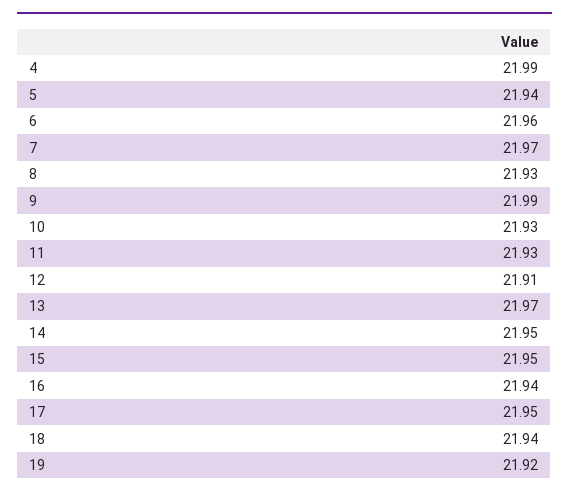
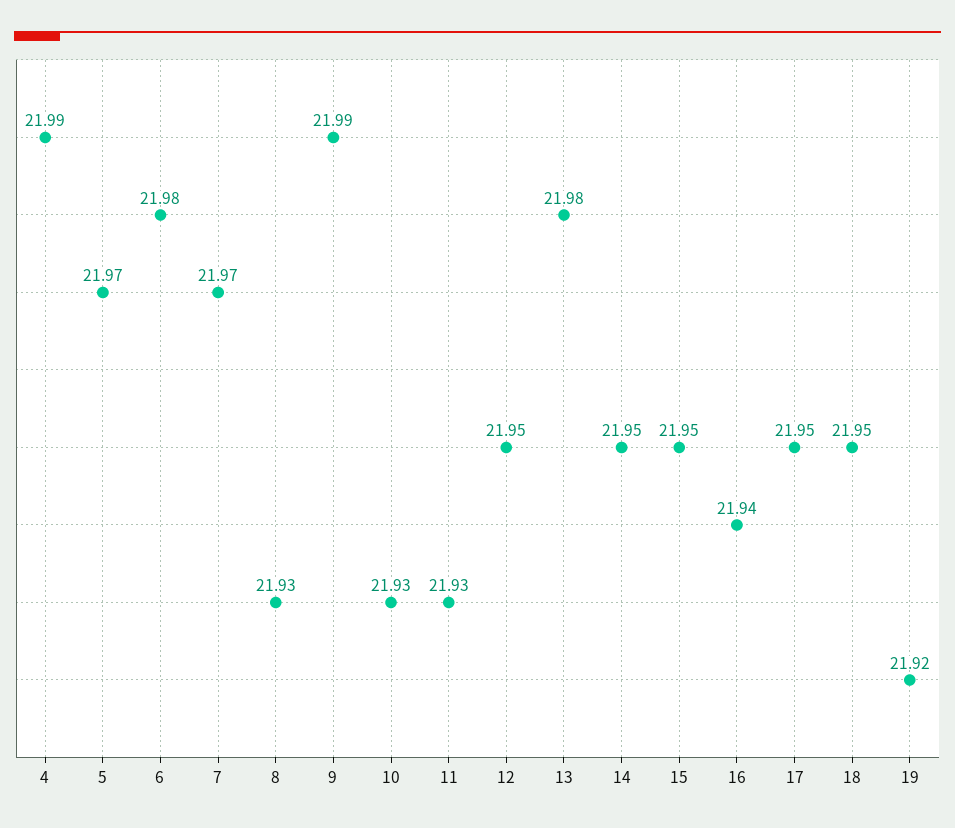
  {
    "4": 21.99,
-   "5": 21.94,
+   "5": 21.97,
-   "6": 21.96,
+   "6": 21.98,
    "7": 21.97,
    "8": 21.93,
    "9": 21.99,
    "10": 21.93,
    "11": 21.93,
-   "12": 21.91,
+   "12": 21.95,
-   "13": 21.97,
+   "13": 21.98,
    "14": 21.95,
    "15": 21.95,
    "16": 21.94,
    "17": 21.95,
-   "18": 21.94,
+   "18": 21.95,
    "19": 21.92
  }

